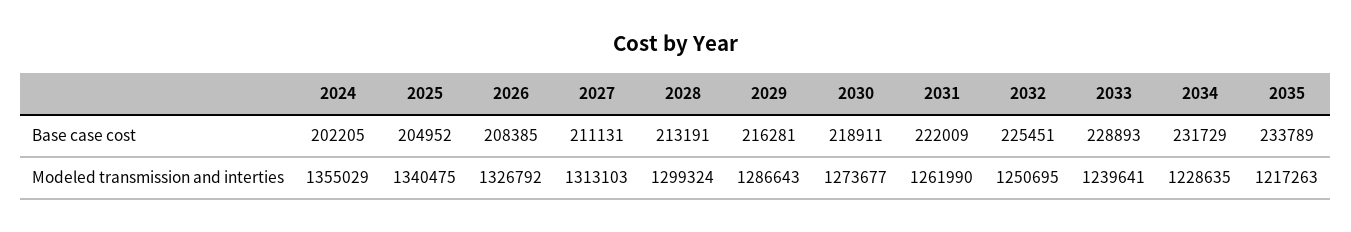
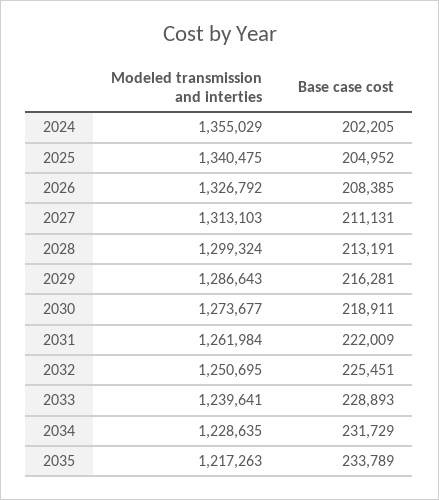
  {
    "2024": {
      "Base case cost": 202205,
      "Modeled transmission and interties": 1355029
    },
    "2025": {
      "Base case cost": 204952,
      "Modeled transmission and interties": 1340475
    },
    "2026": {
      "Base case cost": 208385,
      "Modeled transmission and interties": 1326792
    },
    "2027": {
      "Base case cost": 211131,
      "Modeled transmission and interties": 1313103
    },
    "2028": {
      "Base case cost": 213191,
      "Modeled transmission and interties": 1299324
    },
    "2029": {
      "Base case cost": 216281,
      "Modeled transmission and interties": 1286643
    },
    "2030": {
      "Base case cost": 218911,
      "Modeled transmission and interties": 1273677
    },
    "2031": {
      "Base case cost": 222009,
-     "Modeled transmission and interties": 1261990
+     "Modeled transmission and interties": 1261984
    },
    "2032": {
      "Base case cost": 225451,
      "Modeled transmission and interties": 1250695
    },
    "2033": {
      "Base case cost": 228893,
      "Modeled transmission and interties": 1239641
    },
    "2034": {
      "Base case cost": 231729,
      "Modeled transmission and interties": 1228635
    },
    "2035": {
      "Base case cost": 233789,
      "Modeled transmission and interties": 1217263
    }
  }

